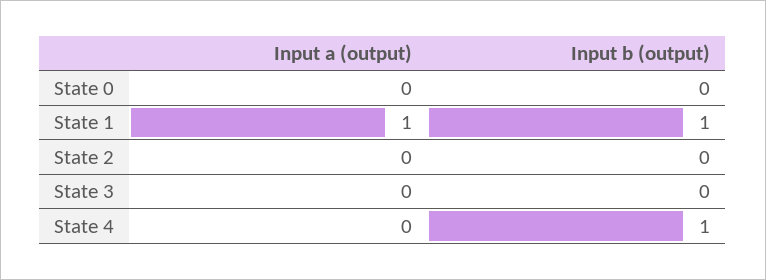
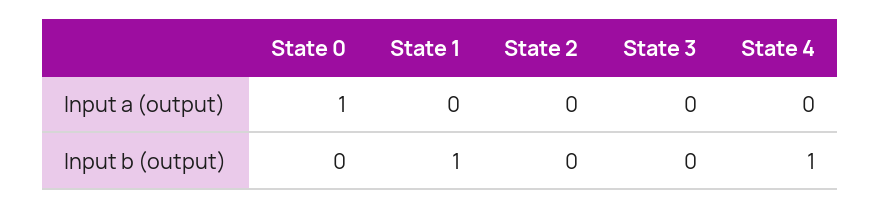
  {
    "Input a (output)": {
-     "State 0": 0,
+     "State 0": 1,
-     "State 1": 1,
+     "State 1": 0,
      "State 2": 0,
      "State 3": 0,
      "State 4": 0
    },
    "Input b (output)": {
      "State 0": 0,
      "State 1": 1,
      "State 2": 0,
      "State 3": 0,
      "State 4": 1
    }
  }

